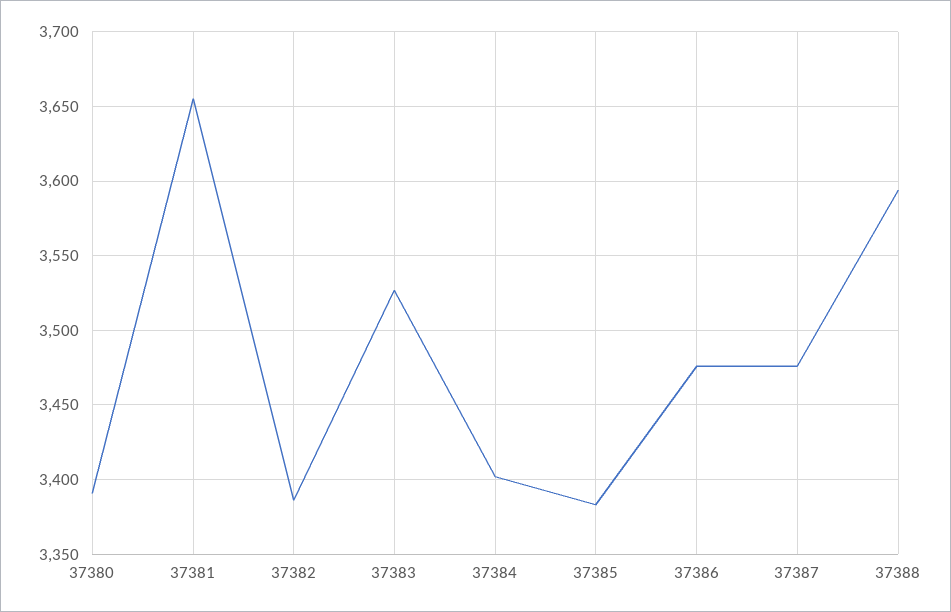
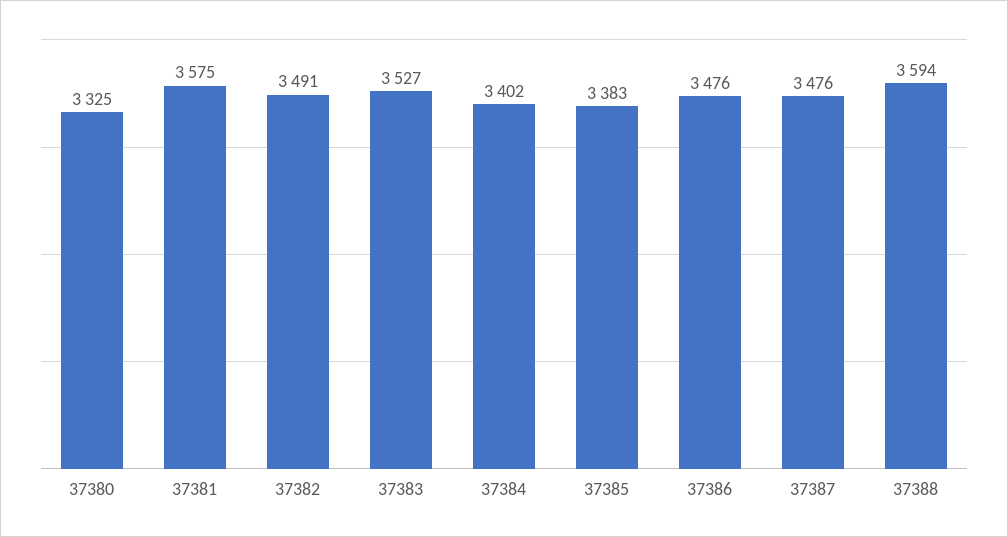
  {
-   "37380": 3390,
+   "37380": 3325,
-   "37381": 3655,
+   "37381": 3575,
-   "37382": 3385,
+   "37382": 3491,
    "37383": 3527,
    "37384": 3402,
    "37385": 3383,
    "37386": 3476,
    "37387": 3476,
    "37388": 3594
  }

